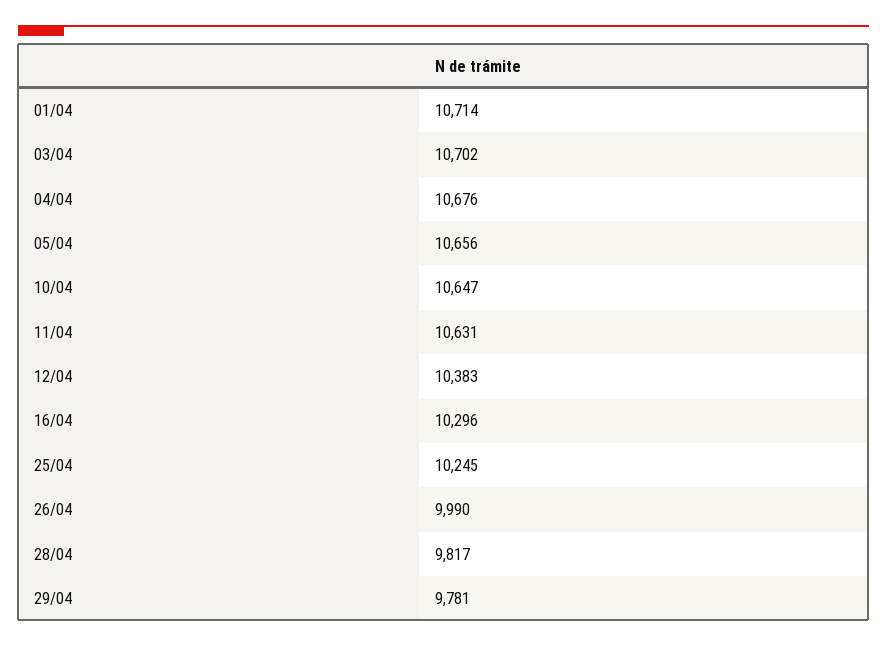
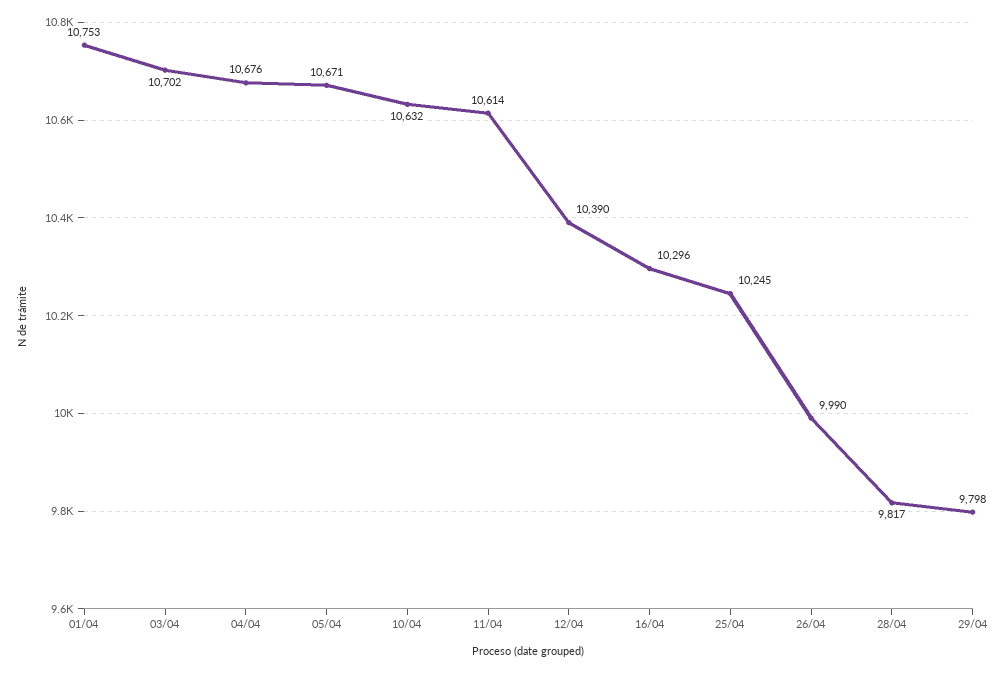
  {
-   "01/04": 10714,
+   "01/04": 10753,
    "03/04": 10702,
    "04/04": 10676,
-   "05/04": 10656,
+   "05/04": 10671,
-   "10/04": 10647,
+   "10/04": 10632,
-   "11/04": 10631,
+   "11/04": 10614,
-   "12/04": 10383,
+   "12/04": 10390,
    "16/04": 10296,
    "25/04": 10245,
    "26/04": 9990,
    "28/04": 9817,
-   "29/04": 9781
+   "29/04": 9798
  }

